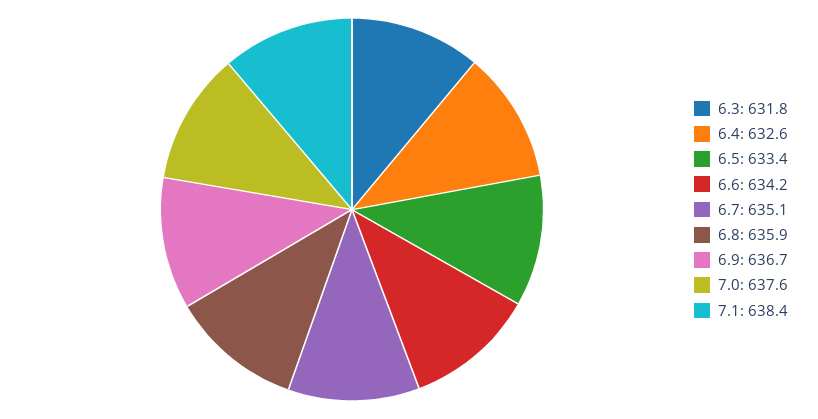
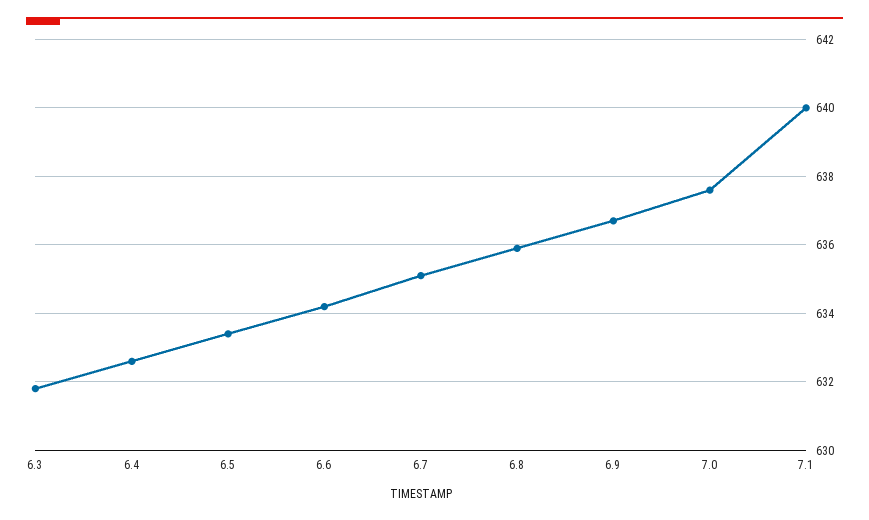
  {
    "6.3": 631.8,
    "6.4": 632.6,
    "6.5": 633.4,
    "6.6": 634.2,
    "6.7": 635.1,
    "6.8": 635.9,
    "6.9": 636.7,
    "7.0": 637.6,
-   "7.1": 638.4
+   "7.1": 640
  }

